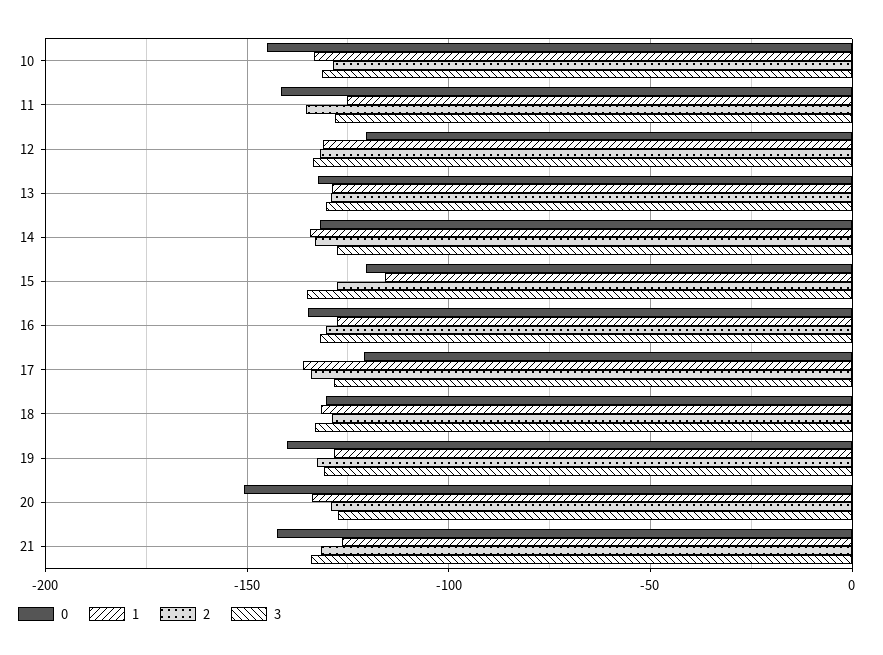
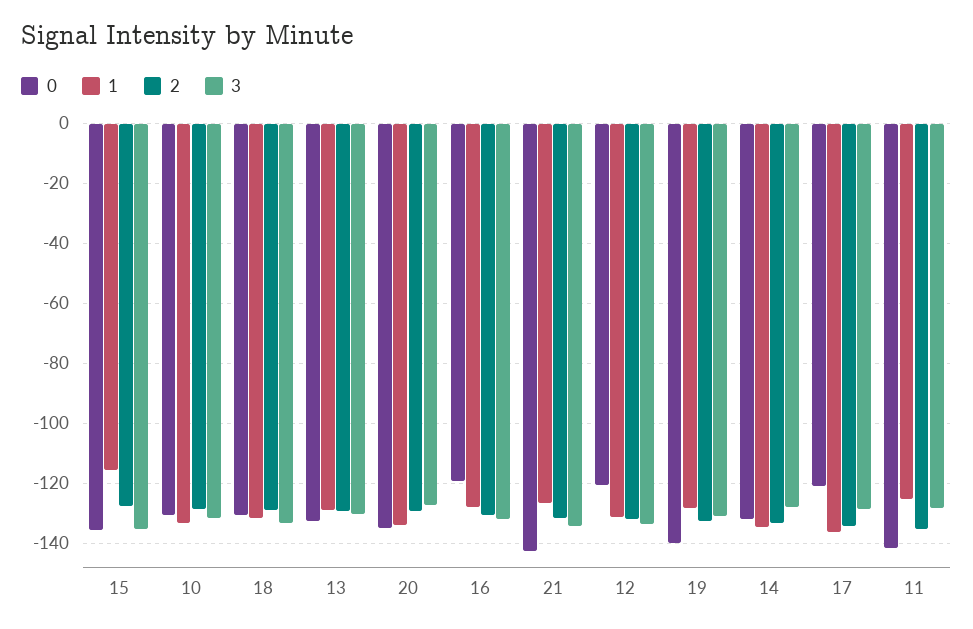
  {
    "0": {
-     "10": -145,
+     "10": -130,
      "11": -142.5,
      "12": -120,
      "13": -132.5,
      "14": -132.5,
-     "15": -120,
+     "15": -135,
-     "16": -135,
+     "16": -120,
      "17": -120,
      "18": -130,
      "19": -140,
-     "20": -150,
+     "20": -135,
      "21": -142.5
    },
    "1": {
      "10": -132.5,
      "11": -125,
      "12": -130,
      "13": -130,
      "14": -135,
      "15": -115,
      "16": -127.5,
      "17": -135,
      "18": -132.5,
      "19": -127.5,
      "20": -135,
      "21": -127.5
    },
    "2": {
      "10": -127.5,
      "11": -135,
      "12": -132.5,
      "13": -130,
      "14": -132.5,
      "15": -127.5,
      "16": -130,
      "17": -135,
      "18": -130,
      "19": -132.5,
      "20": -130,
      "21": -132.5
    },
    "3": {
      "10": -132.5,
      "11": -127.5,
      "12": -132.5,
      "13": -130,
      "14": -127.5,
      "15": -135,
      "16": -132.5,
      "17": -127.5,
      "18": -132.5,
      "19": -130,
      "20": -127.5,
      "21": -135
    }
  }

